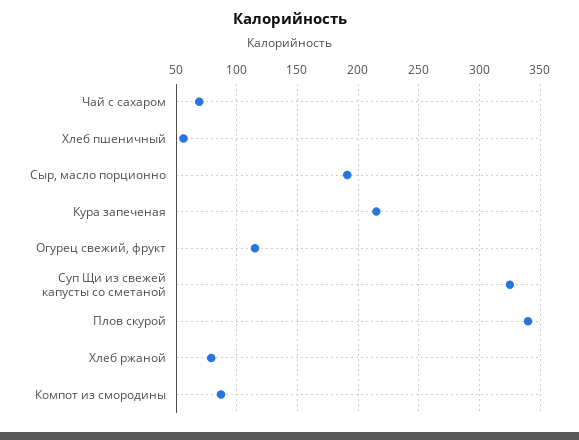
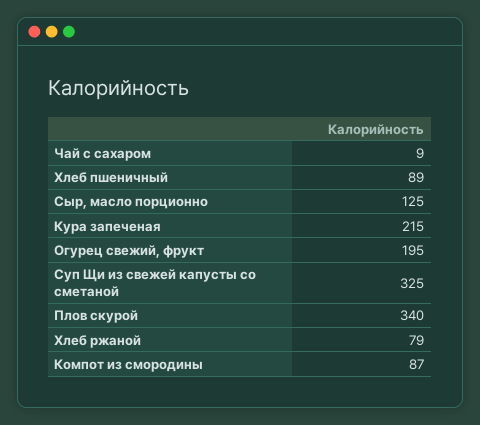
  {
-   "Чай с сахаром": 70,
+   "Чай с сахаром": 9,
-   "Хлеб пшеничный": 55,
+   "Хлеб пшеничный": 89,
-   "Сыр, масло порционно": 190,
+   "Сыр, масло порционно": 125,
    "Кура запеченая": 215,
-   "Огурец свежий, фрукт": 115,
+   "Огурец свежий, фрукт": 195,
    "Суп Щи из свежей капусты со сметаной": 325,
    "Плов скурой": 340,
    "Хлеб ржаной": 79,
    "Компот из смородины": 87
  }

